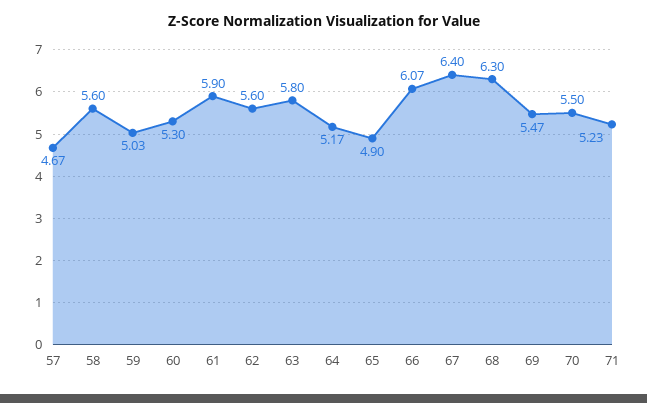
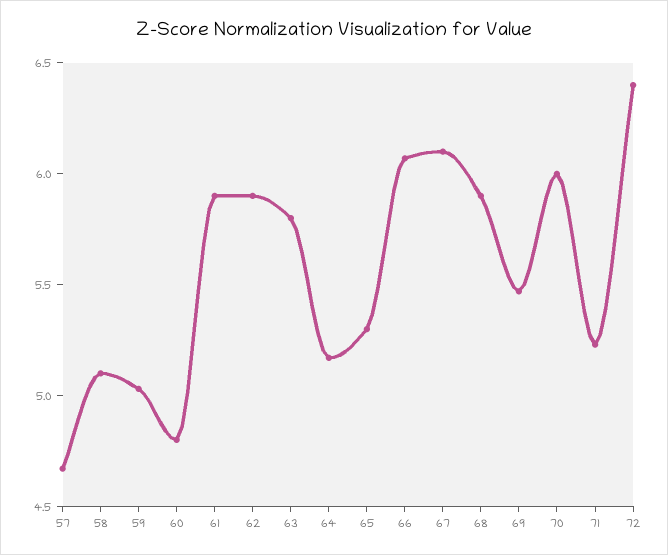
  {
    "57": 4.67,
-   "58": 5.6,
+   "58": 5.1,
    "59": 5.03,
-   "60": 5.3,
+   "60": 4.8,
    "61": 5.9,
-   "62": 5.6,
+   "62": 5.9,
    "63": 5.8,
    "64": 5.17,
-   "65": 4.9,
+   "65": 5.3,
    "66": 6.07,
-   "67": 6.4,
+   "67": 6.1,
-   "68": 6.3,
+   "68": 5.9,
    "69": 5.47,
-   "70": 5.5,
+   "70": 6,
-   "71": 5.23
+   "71": 5.23,
+   "72": 6.4
  }

